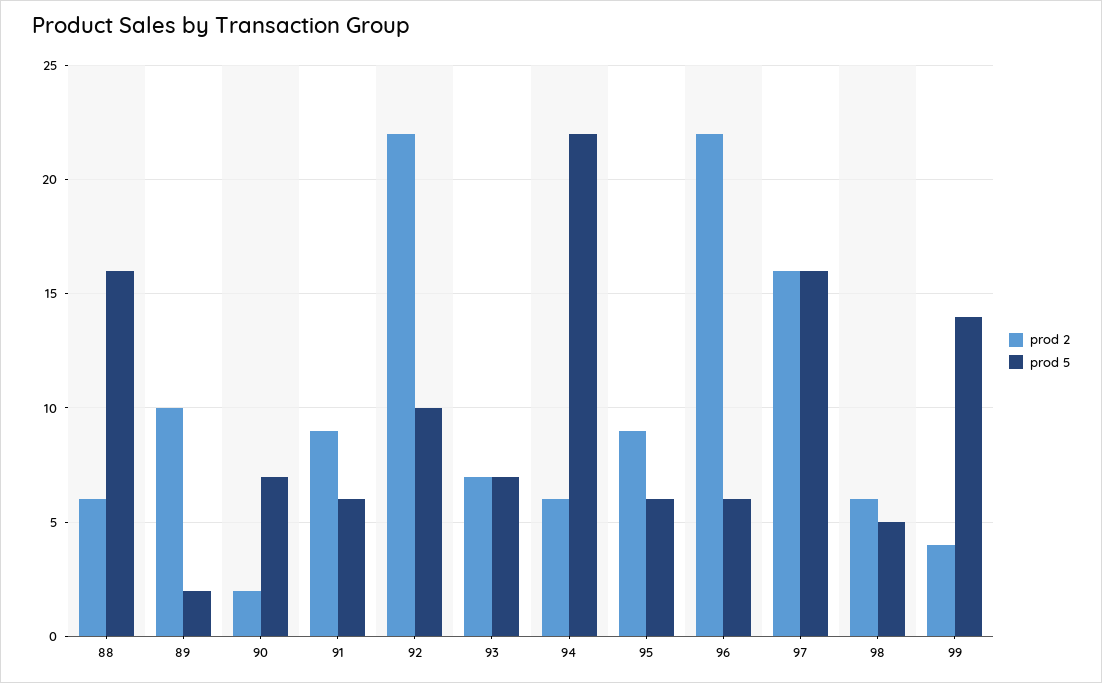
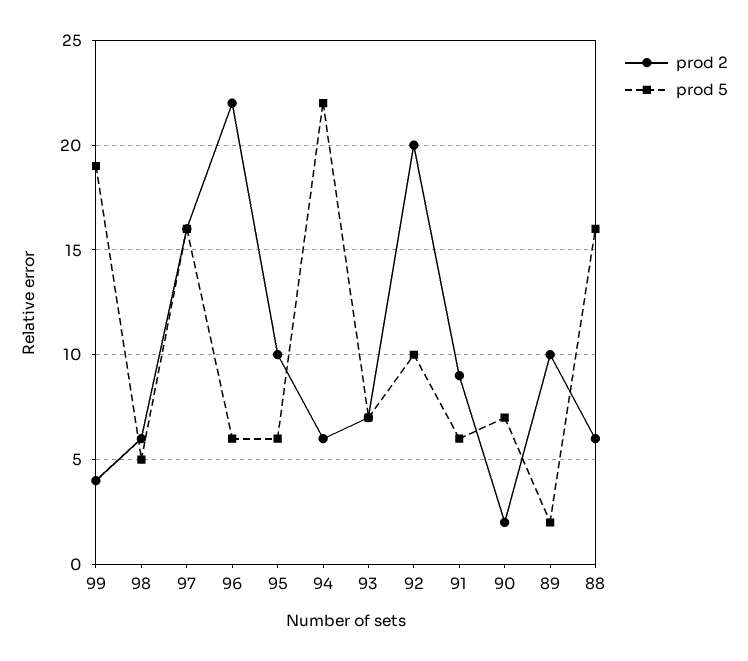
  {
    "prod 2": {
      "88": 6,
      "89": 10,
      "90": 2,
      "91": 9,
-     "92": 22,
+     "92": 20,
      "93": 7,
      "94": 6,
-     "95": 9,
+     "95": 10,
      "96": 22,
      "97": 16,
      "98": 6,
      "99": 4
    },
    "prod 5": {
      "88": 16,
      "89": 2,
      "90": 7,
      "91": 6,
      "92": 10,
      "93": 7,
      "94": 22,
      "95": 6,
      "96": 6,
      "97": 16,
      "98": 5,
-     "99": 14
+     "99": 19
    }
  }

